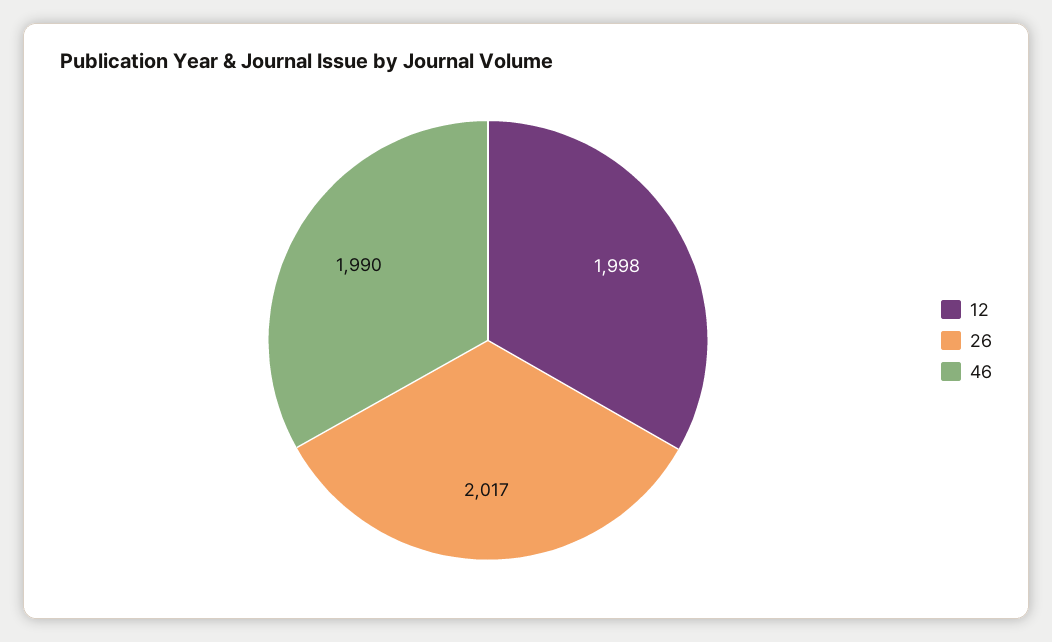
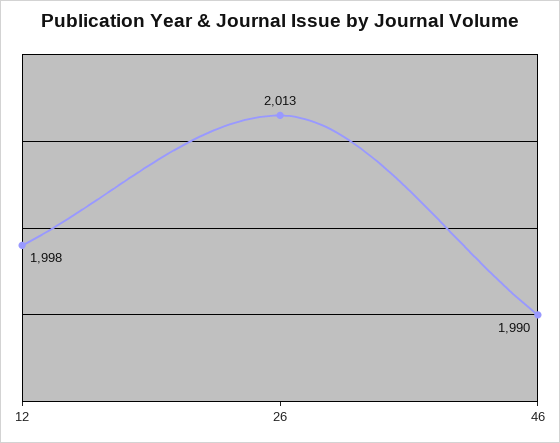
  {
    "12": 1998,
-   "26": 2017,
+   "26": 2013,
    "46": 1990
  }

